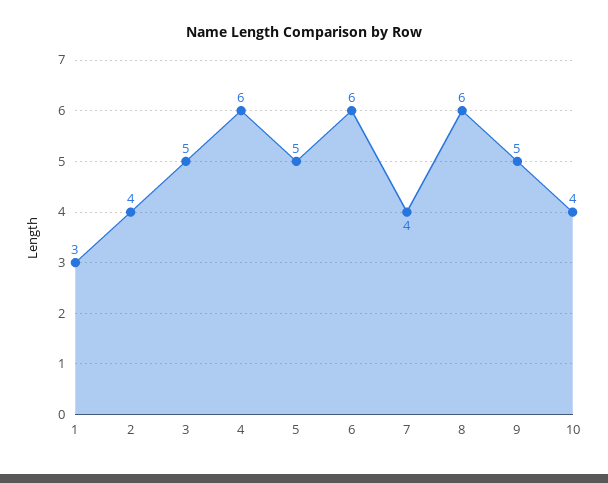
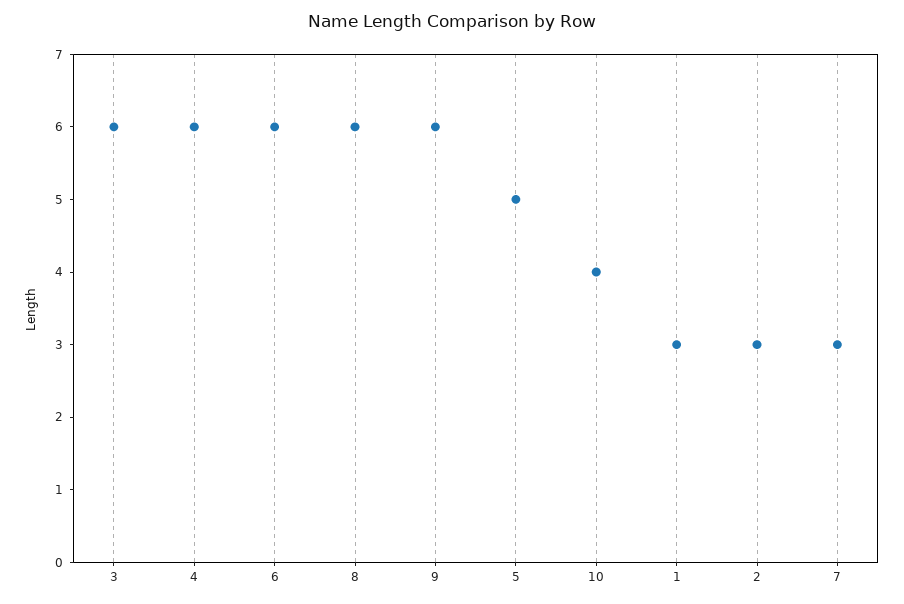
  {
    "1": 3,
-   "2": 4,
+   "2": 3,
-   "3": 5,
+   "3": 6,
    "4": 6,
    "5": 5,
    "6": 6,
-   "7": 4,
+   "7": 3,
    "8": 6,
-   "9": 5,
+   "9": 6,
    "10": 4
  }

